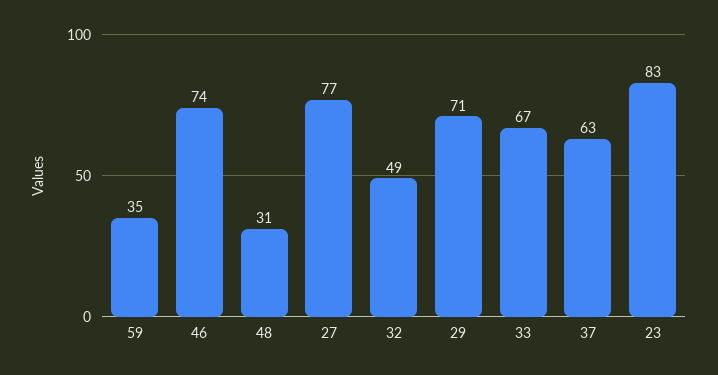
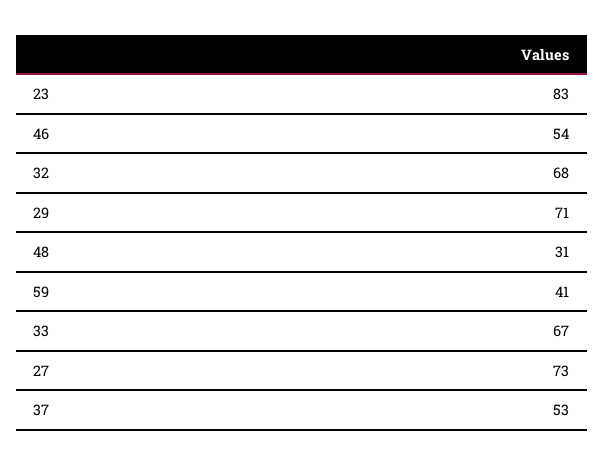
  {
-   "59": 35,
+   "59": 41,
-   "46": 74,
+   "46": 54,
    "48": 31,
-   "27": 77,
+   "27": 73,
-   "32": 49,
+   "32": 68,
    "29": 71,
    "33": 67,
-   "37": 63,
+   "37": 53,
    "23": 83
  }

